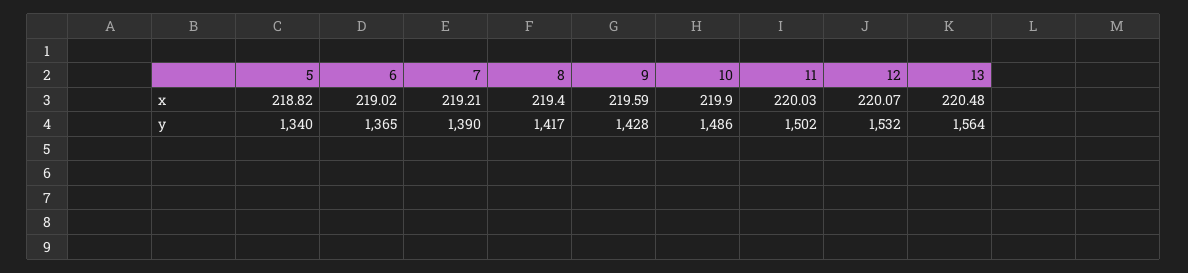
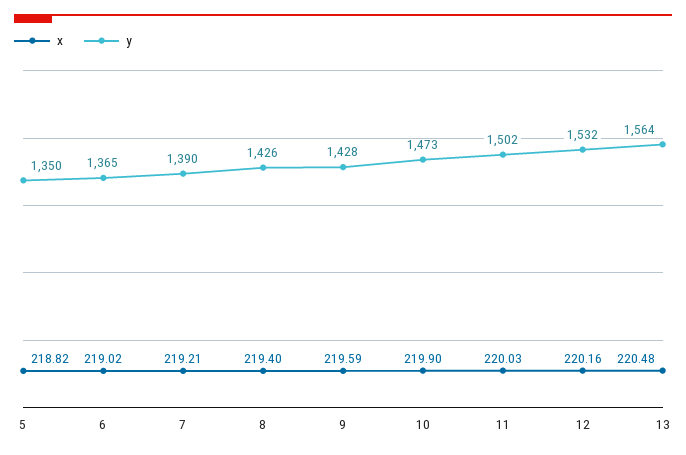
  {
    "x": {
      "5": 218.82,
      "6": 219.02,
      "7": 219.21,
      "8": 219.4,
      "9": 219.59,
      "10": 219.9,
      "11": 220.03,
-     "12": 220.07,
+     "12": 220.16,
      "13": 220.48
    },
    "y": {
-     "5": 1340,
+     "5": 1350,
      "6": 1365,
      "7": 1390,
-     "8": 1417,
+     "8": 1426,
      "9": 1428,
-     "10": 1486,
+     "10": 1473,
      "11": 1502,
      "12": 1532,
      "13": 1564
    }
  }

